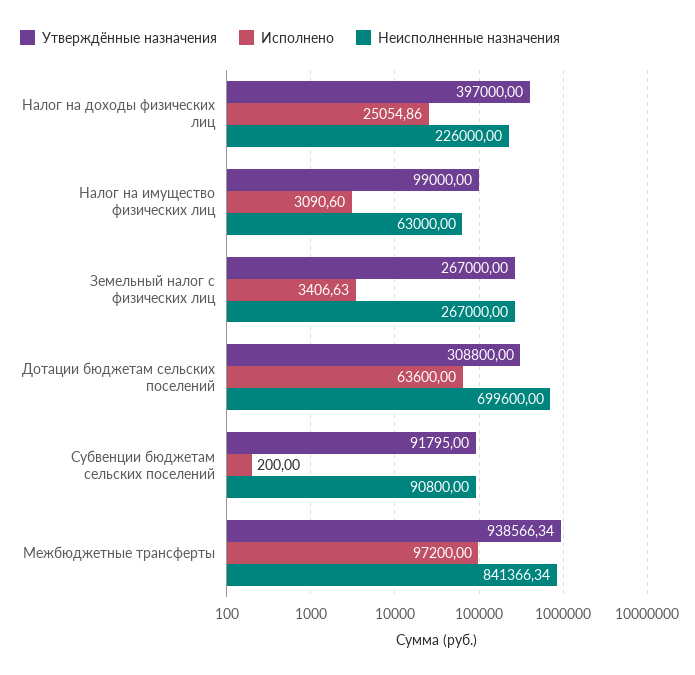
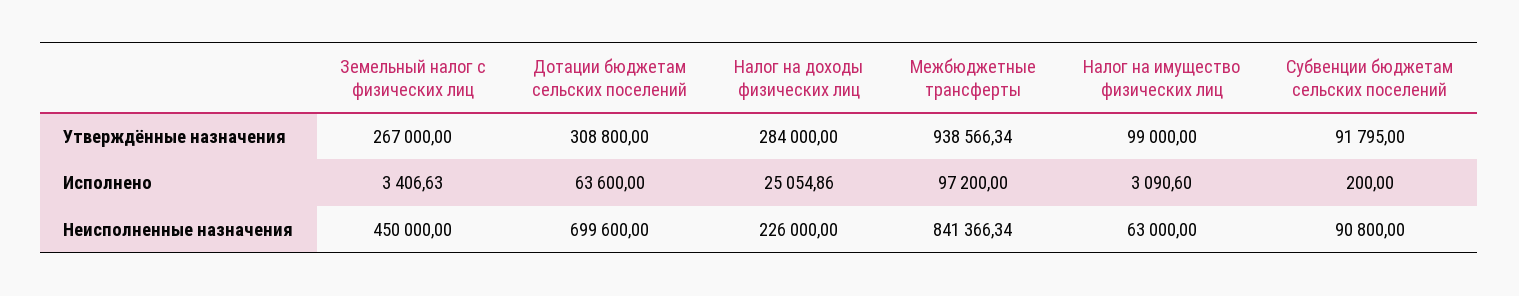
  {
    "Утверждённые назначения": {
-     "Налог на доходы физических лиц": 397000,
+     "Налог на доходы физических лиц": 284000,
      "Налог на имущество физических лиц": 99000,
      "Земельный налог с физических лиц": 267000,
      "Дотации бюджетам сельских поселений": 308800,
      "Субвенции бюджетам сельских поселений": 91795,
      "Межбюджетные трансферты": 938566.34
    },
    "Исполнено": {
      "Налог на доходы физических лиц": 25054.86,
      "Налог на имущество физических лиц": 3090.6,
      "Земельный налог с физических лиц": 3406.63,
      "Дотации бюджетам сельских поселений": 63600,
      "Субвенции бюджетам сельских поселений": 200,
      "Межбюджетные трансферты": 97200
    },
    "Неисполненные назначения": {
      "Налог на доходы физических лиц": 226000,
      "Налог на имущество физических лиц": 63000,
-     "Земельный налог с физических лиц": 267000,
+     "Земельный налог с физических лиц": 450000,
      "Дотации бюджетам сельских поселений": 699600,
      "Субвенции бюджетам сельских поселений": 90800,
      "Межбюджетные трансферты": 841366.34
    }
  }

